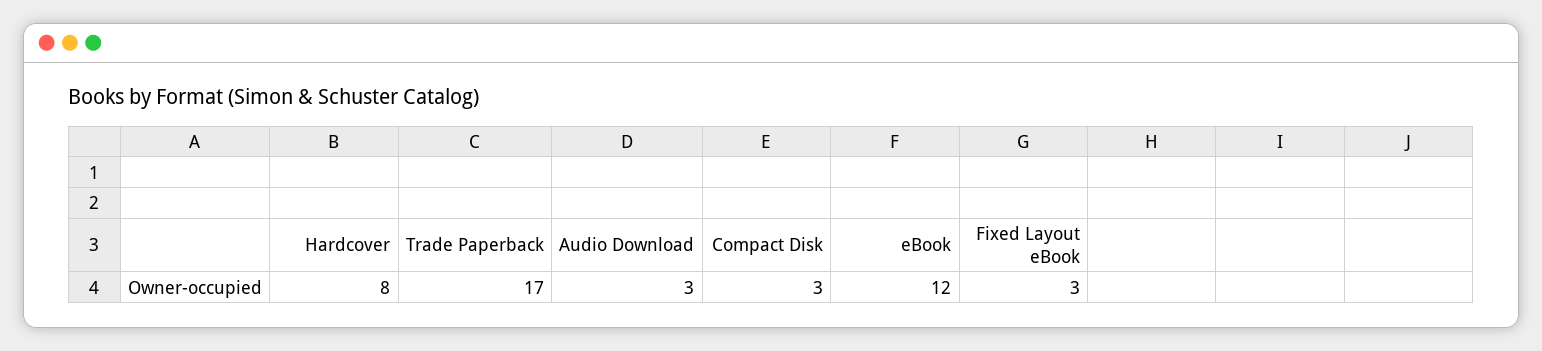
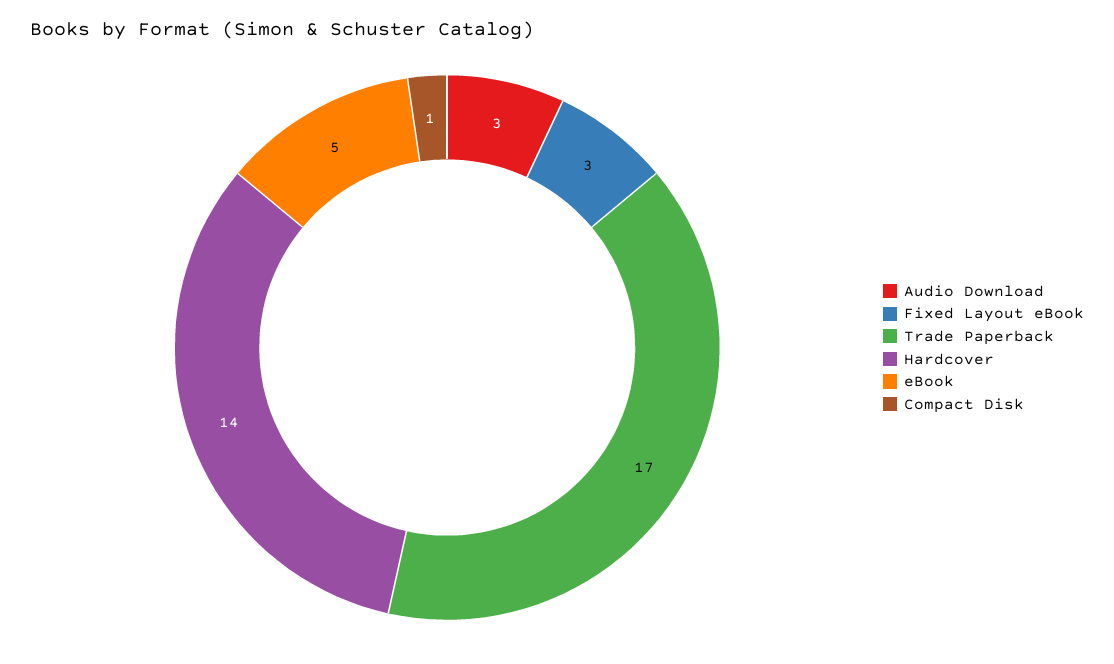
  {
-   "Hardcover": 8,
+   "Hardcover": 14,
    "Trade Paperback": 17,
    "Audio Download": 3,
-   "Compact Disk": 3,
+   "Compact Disk": 1,
-   "eBook": 12,
+   "eBook": 5,
    "Fixed Layout eBook": 3
  }

